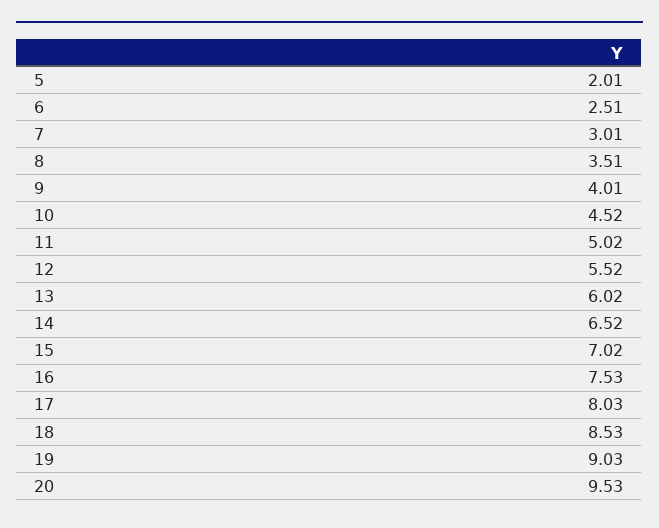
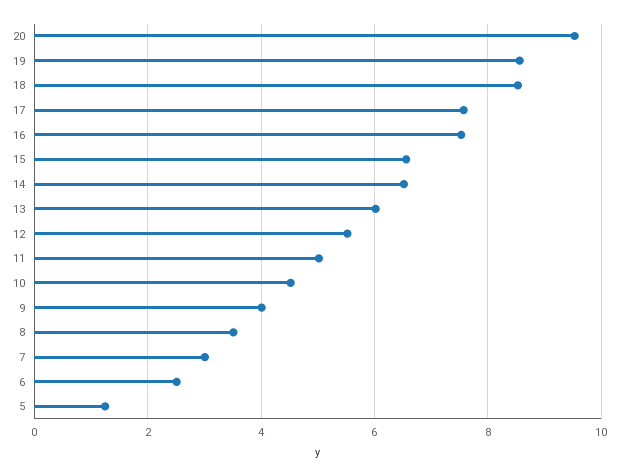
  {
-   "5": 2.01,
+   "5": 1.2,
    "6": 2.51,
    "7": 3.01,
    "8": 3.51,
    "9": 4.01,
    "10": 4.52,
    "11": 5.02,
    "12": 5.52,
    "13": 6.02,
    "14": 6.52,
-   "15": 7.02,
+   "15": 6.6,
    "16": 7.53,
-   "17": 8.03,
+   "17": 7.6,
    "18": 8.53,
-   "19": 9.03,
+   "19": 8.6,
    "20": 9.53
  }

